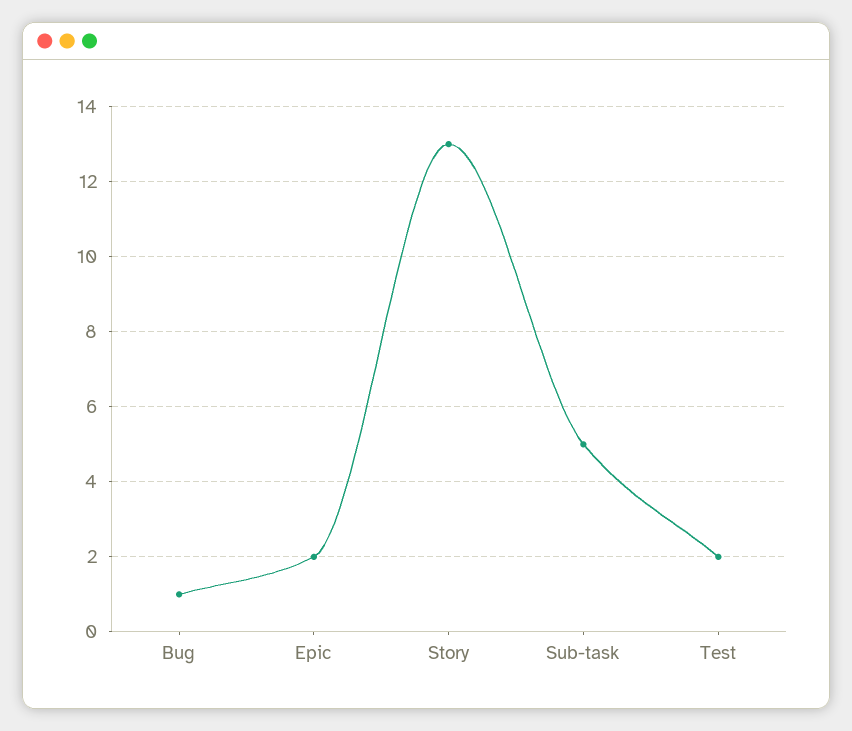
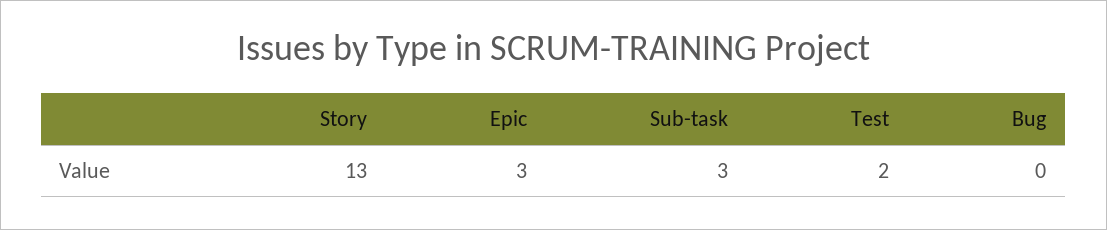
  {
-   "Bug": 1,
+   "Bug": 0,
-   "Epic": 2,
+   "Epic": 3,
    "Story": 13,
-   "Sub-task": 5,
+   "Sub-task": 3,
    "Test": 2
  }

